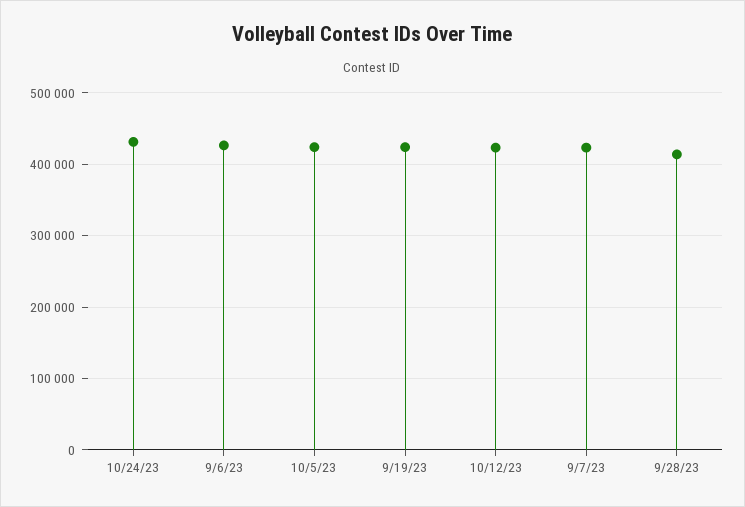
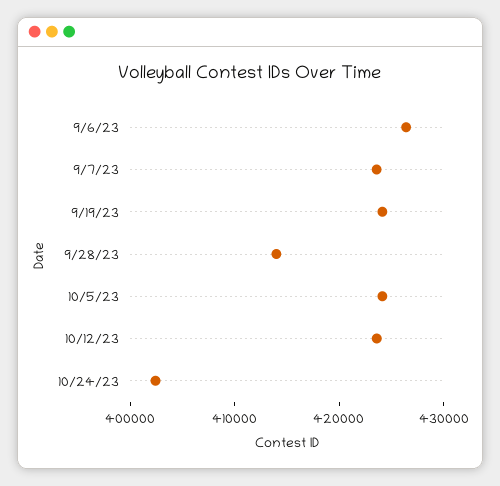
  {
-   "10/24/23": 430000,
+   "10/24/23": 402000,
    "9/6/23": 426000,
    "10/5/23": 424000,
    "9/19/23": 424000,
    "10/12/23": 424000,
    "9/7/23": 424000,
    "9/28/23": 414000
  }

